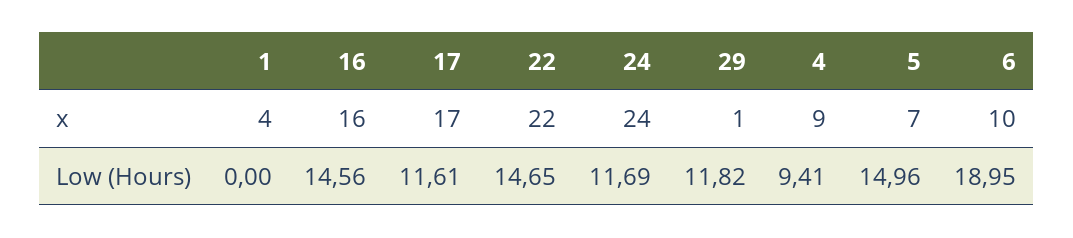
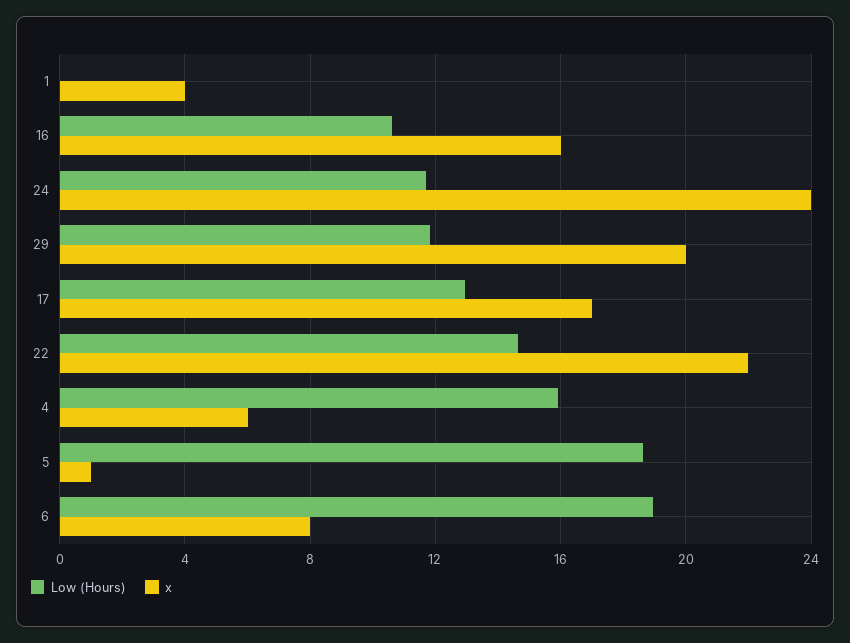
  {
    "x": {
      "1": 4,
      "16": 16,
      "17": 17,
      "22": 22,
      "24": 24,
-     "29": 1,
+     "29": 20,
-     "4": 9,
+     "4": 6,
-     "5": 7,
+     "5": 1,
-     "6": 10
+     "6": 8
    },
    "Low (Hours)": {
      "1": 0,
-     "16": 14.56,
+     "16": 10.5,
-     "17": 11.61,
+     "17": 13,
      "22": 14.65,
      "24": 11.69,
      "29": 11.82,
-     "4": 9.41,
+     "4": 16,
-     "5": 14.96,
+     "5": 18.5,
      "6": 18.95
    }
  }

